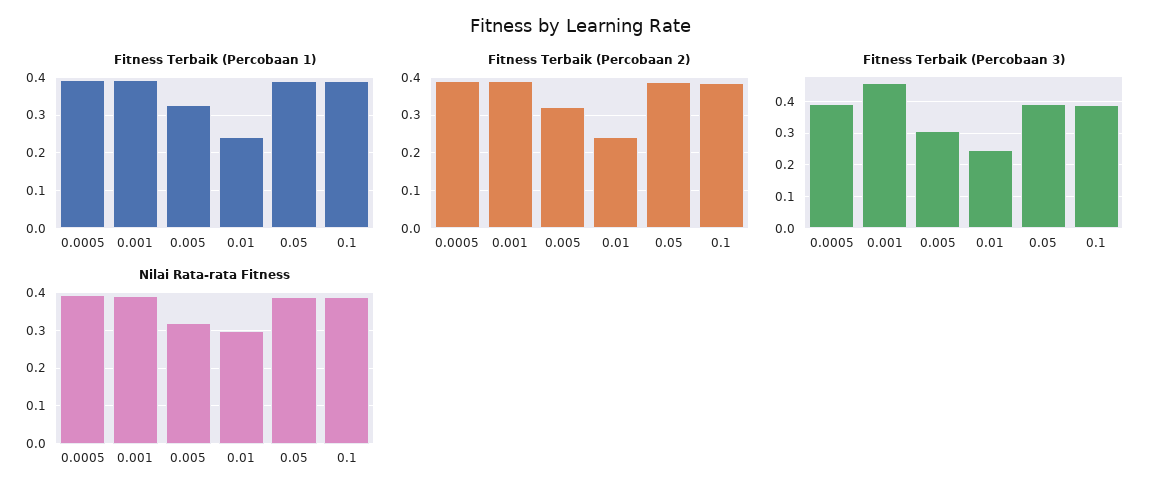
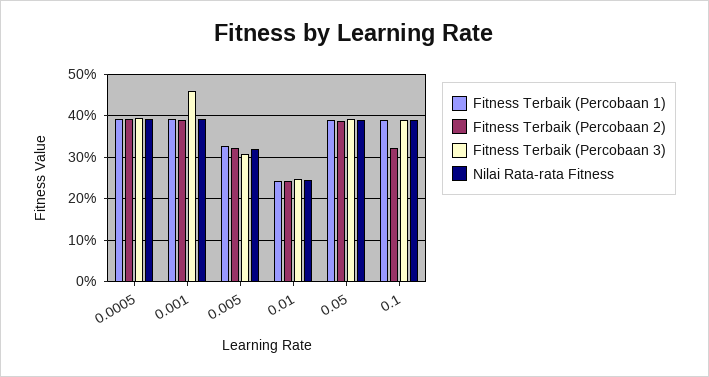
  {
    "Fitness Terbaik (Percobaan 1)": {
      "0.0005": 0.4,
      "0.001": 0.4,
      "0.005": 0.32,
      "0.01": 0.24,
      "0.05": 0.38,
      "0.1": 0.38
    },
    "Fitness Terbaik (Percobaan 2)": {
      "0.0005": 0.4,
      "0.001": 0.38,
      "0.005": 0.32,
      "0.01": 0.24,
      "0.05": 0.38,
-     "0.1": 0.38
+     "0.1": 0.32
    },
    "Fitness Terbaik (Percobaan 3)": {
      "0.0005": 0.4,
      "0.001": 0.46,
      "0.005": 0.3,
      "0.01": 0.24,
      "0.05": 0.4,
      "0.1": 0.38
    },
    "Nilai Rata-rata Fitness": {
      "0.0005": 0.4,
      "0.001": 0.4,
      "0.005": 0.32,
-     "0.01": 0.3,
+     "0.01": 0.24,
      "0.05": 0.38,
      "0.1": 0.38
    }
  }

